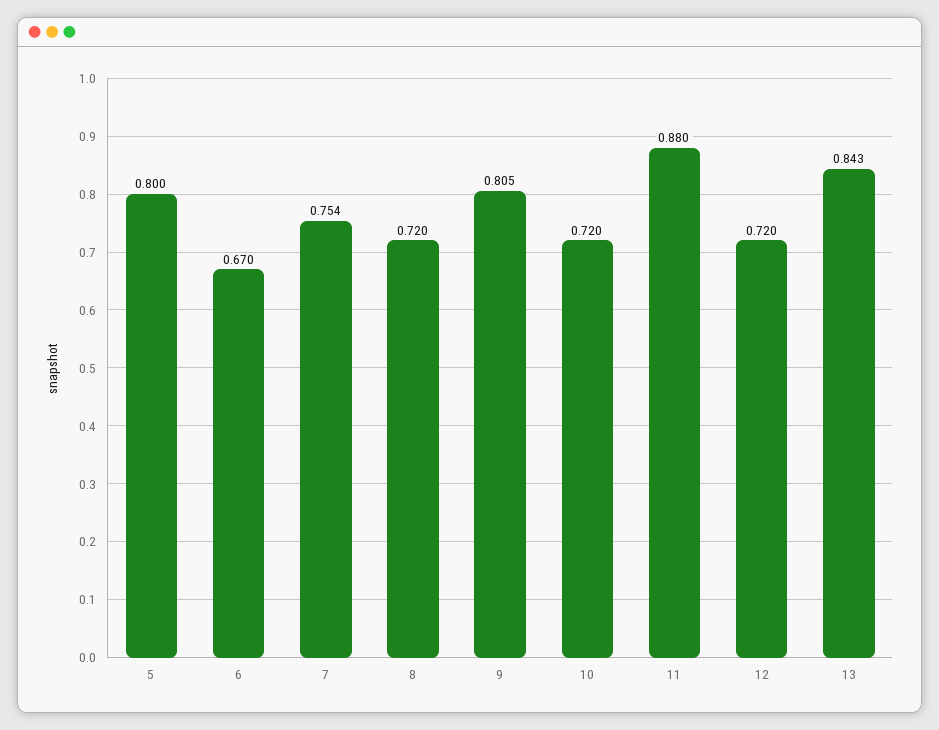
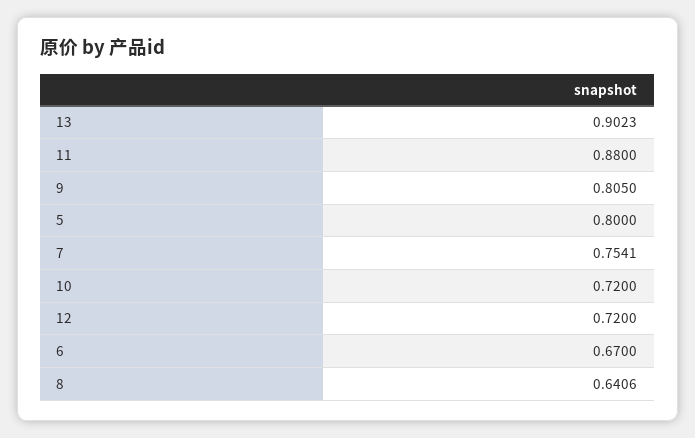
  {
    "5": 0.8,
    "6": 0.67,
    "7": 0.7541,
-   "8": 0.72,
+   "8": 0.6406,
    "9": 0.805,
    "10": 0.72,
    "11": 0.88,
    "12": 0.72,
-   "13": 0.843
+   "13": 0.9023
  }

